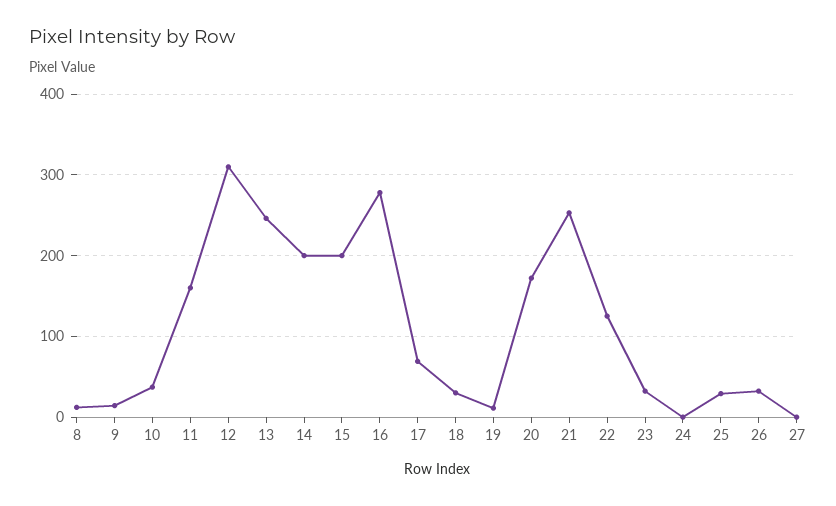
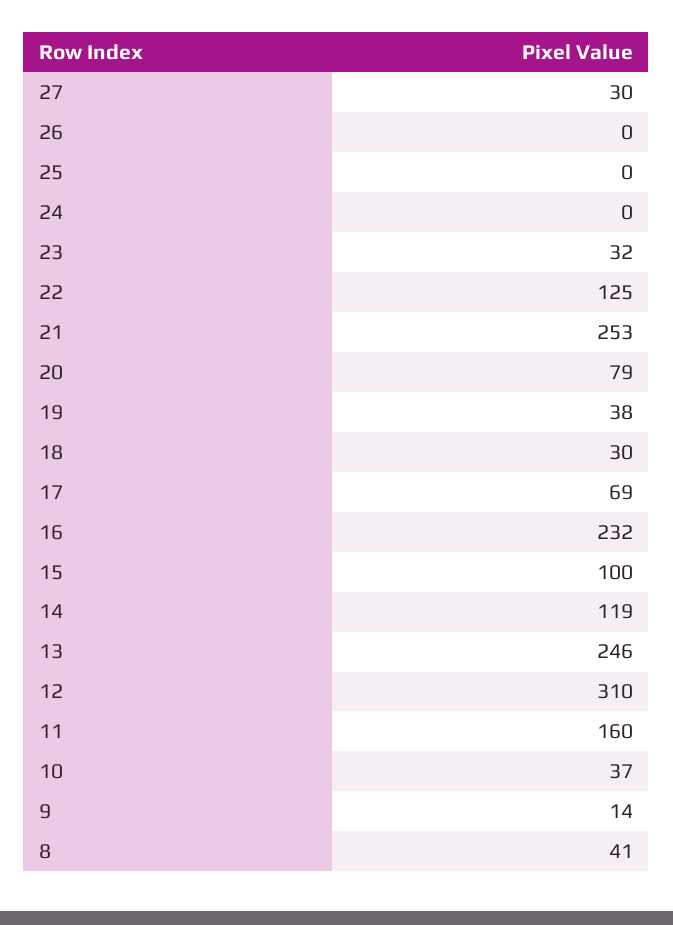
  {
-   "8": 10,
+   "8": 41,
    "9": 14,
    "10": 37,
    "11": 160,
    "12": 310,
    "13": 246,
-   "14": 200,
+   "14": 119,
-   "15": 200,
+   "15": 100,
-   "16": 280,
+   "16": 232,
    "17": 69,
    "18": 30,
-   "19": 10,
+   "19": 38,
-   "20": 170,
+   "20": 79,
    "21": 253,
    "22": 125,
    "23": 32,
    "24": 0,
-   "25": 30,
+   "25": 0,
-   "26": 30,
+   "26": 0,
-   "27": 0
+   "27": 30
  }

